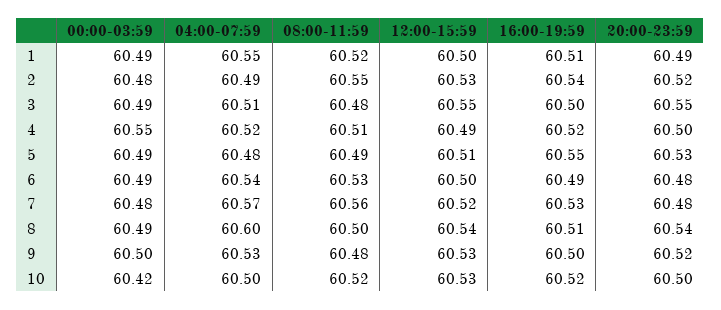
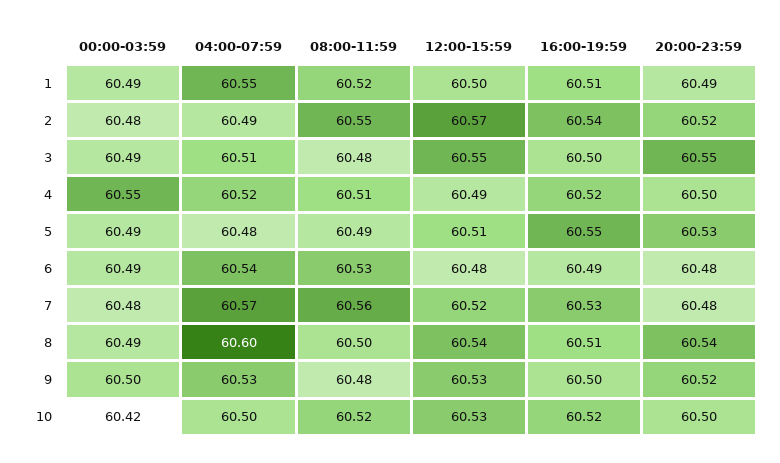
  {
    "00:00-03:59": {
      "1": 60.49,
      "2": 60.48,
      "3": 60.49,
      "4": 60.55,
      "5": 60.49,
      "6": 60.49,
      "7": 60.48,
      "8": 60.49,
      "9": 60.5,
      "10": 60.42
    },
    "04:00-07:59": {
      "1": 60.55,
      "2": 60.49,
      "3": 60.51,
      "4": 60.52,
      "5": 60.48,
      "6": 60.54,
      "7": 60.57,
      "8": 60.6,
      "9": 60.53,
      "10": 60.5
    },
    "08:00-11:59": {
      "1": 60.52,
      "2": 60.55,
      "3": 60.48,
      "4": 60.51,
      "5": 60.49,
      "6": 60.53,
      "7": 60.56,
      "8": 60.5,
      "9": 60.48,
      "10": 60.52
    },
    "12:00-15:59": {
      "1": 60.5,
-     "2": 60.53,
+     "2": 60.57,
      "3": 60.55,
      "4": 60.49,
      "5": 60.51,
-     "6": 60.5,
+     "6": 60.48,
      "7": 60.52,
      "8": 60.54,
      "9": 60.53,
      "10": 60.53
    },
    "16:00-19:59": {
      "1": 60.51,
      "2": 60.54,
      "3": 60.5,
      "4": 60.52,
      "5": 60.55,
      "6": 60.49,
      "7": 60.53,
      "8": 60.51,
      "9": 60.5,
      "10": 60.52
    },
    "20:00-23:59": {
      "1": 60.49,
      "2": 60.52,
      "3": 60.55,
      "4": 60.5,
      "5": 60.53,
      "6": 60.48,
      "7": 60.48,
      "8": 60.54,
      "9": 60.52,
      "10": 60.5
    }
  }

